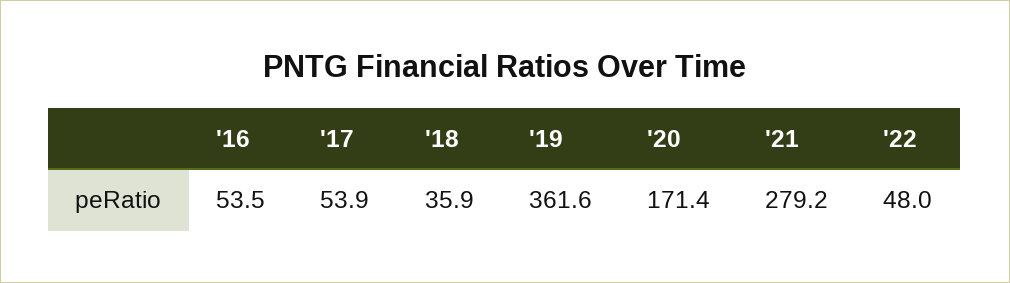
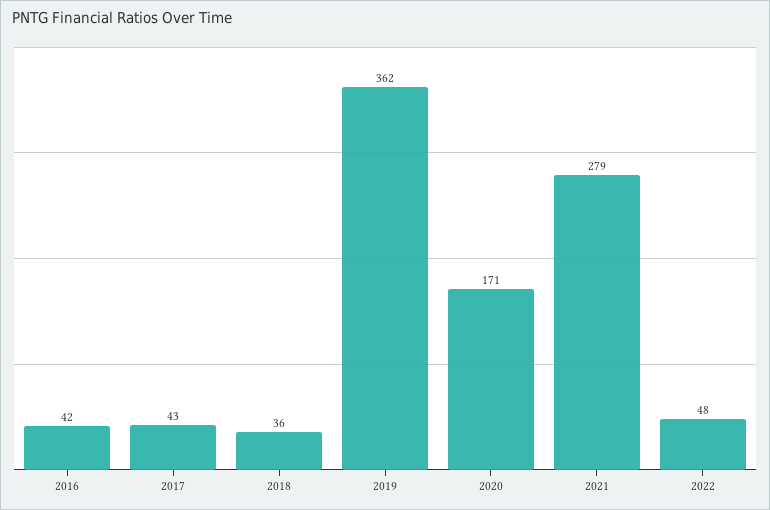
  {
-   "'16": 53.5,
+   "'16": 42,
-   "'17": 53.9,
+   "'17": 43,
    "'18": 35.9,
    "'19": 361.6,
    "'20": 171.4,
    "'21": 279.2,
    "'22": 48
  }

